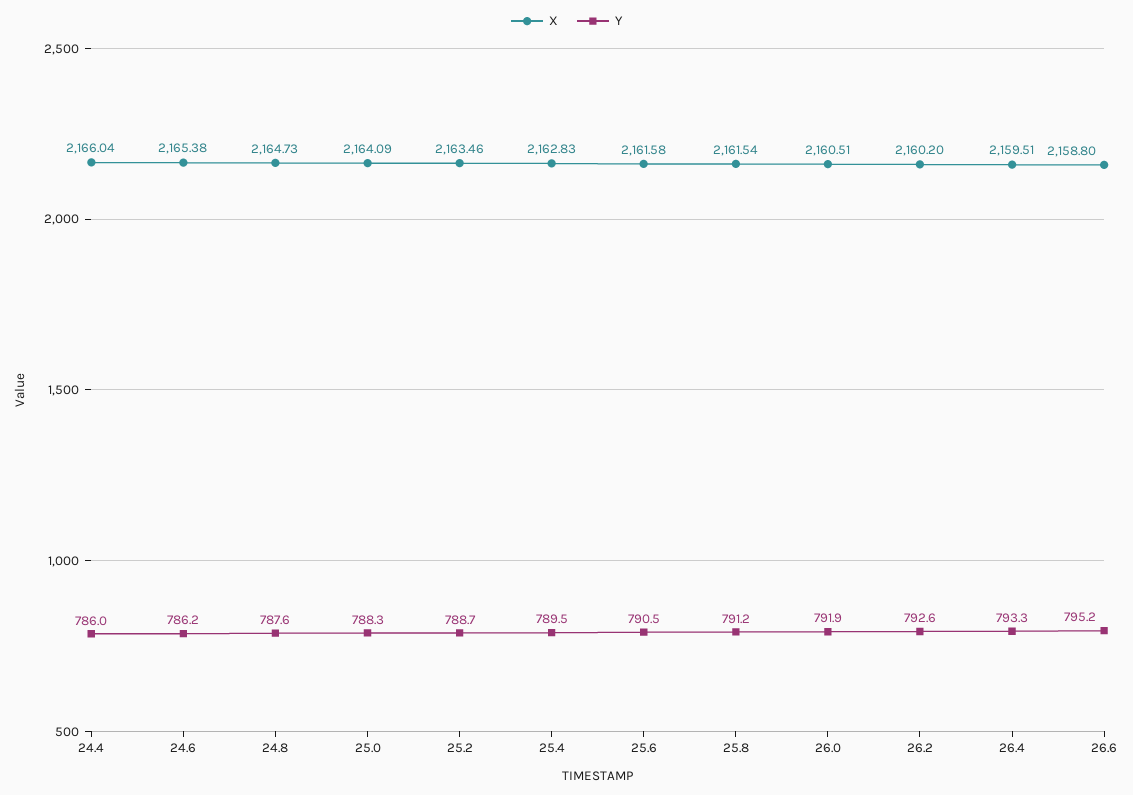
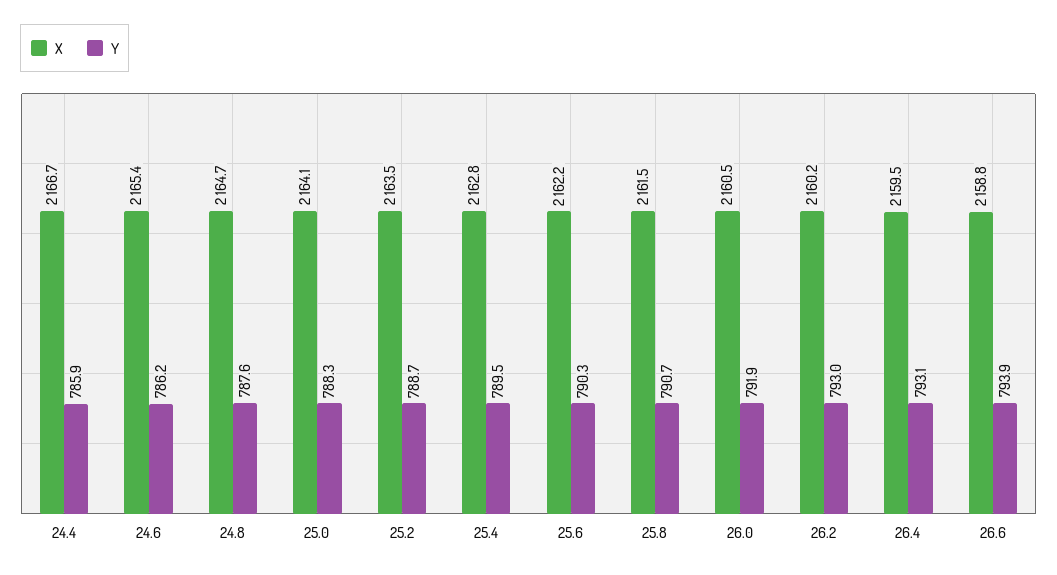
  {
    "X": {
-     "24.4": 2166.04,
+     "24.4": 2166.7,
      "24.6": 2165.38,
      "24.8": 2164.73,
      "25.0": 2164.09,
      "25.2": 2163.46,
      "25.4": 2162.83,
-     "25.6": 2161.58,
+     "25.6": 2162.2,
      "25.8": 2161.54,
      "26.0": 2160.51,
      "26.2": 2160.2,
      "26.4": 2159.51,
      "26.6": 2158.8
    },
    "Y": {
-     "24.4": 786,
+     "24.4": 785.9,
      "24.6": 786.2,
      "24.8": 787.6,
      "25.0": 788.3,
      "25.2": 788.7,
      "25.4": 789.5,
-     "25.6": 790.5,
+     "25.6": 790.3,
-     "25.8": 791.2,
+     "25.8": 790.7,
      "26.0": 791.9,
-     "26.2": 792.6,
+     "26.2": 793,
-     "26.4": 793.3,
+     "26.4": 793.1,
-     "26.6": 795.2
+     "26.6": 793.9
    }
  }

